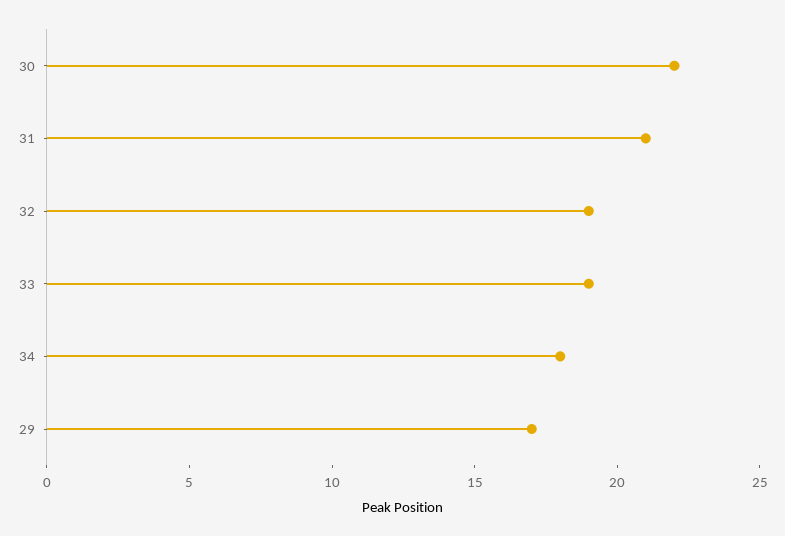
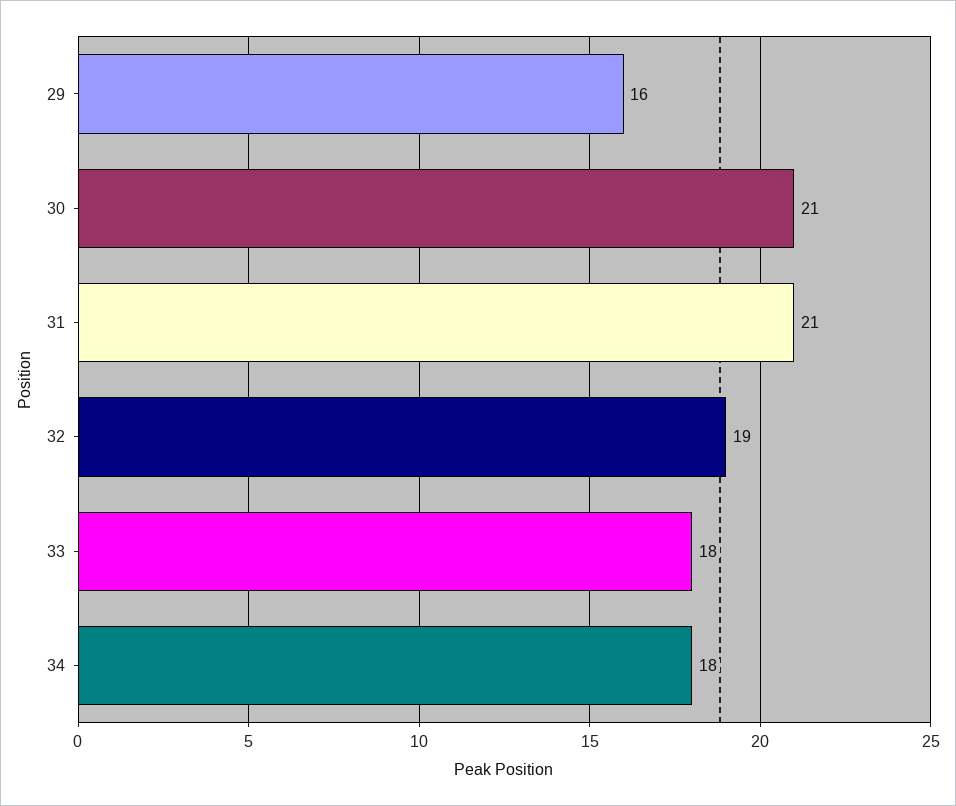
  {
-   "30": 22,
+   "30": 21,
    "31": 21,
    "32": 19,
-   "33": 19,
+   "33": 18,
    "34": 18,
-   "29": 17
+   "29": 16
  }

